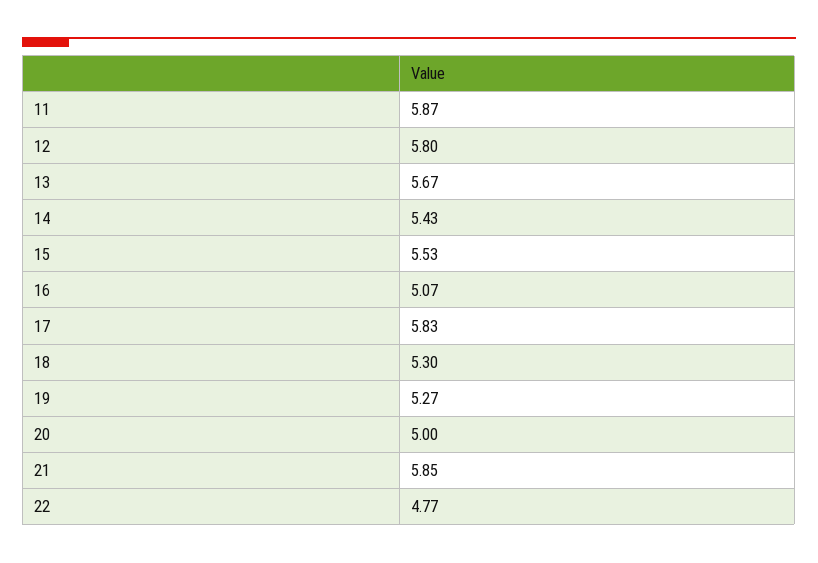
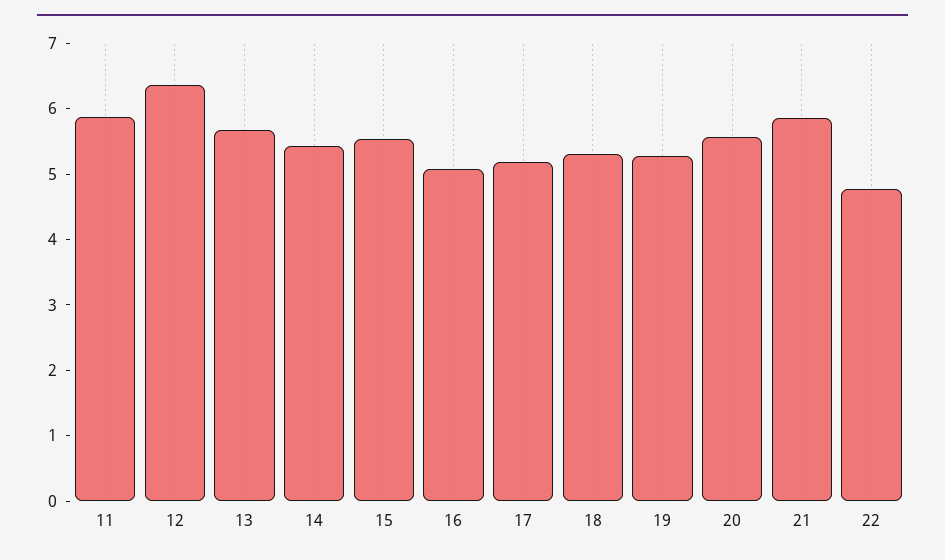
  {
    "11": 5.87,
-   "12": 5.8,
+   "12": 6.4,
    "13": 5.67,
    "14": 5.43,
    "15": 5.53,
    "16": 5.07,
-   "17": 5.83,
+   "17": 5.2,
    "18": 5.3,
    "19": 5.27,
-   "20": 5,
+   "20": 5.6,
    "21": 5.85,
    "22": 4.77
  }

